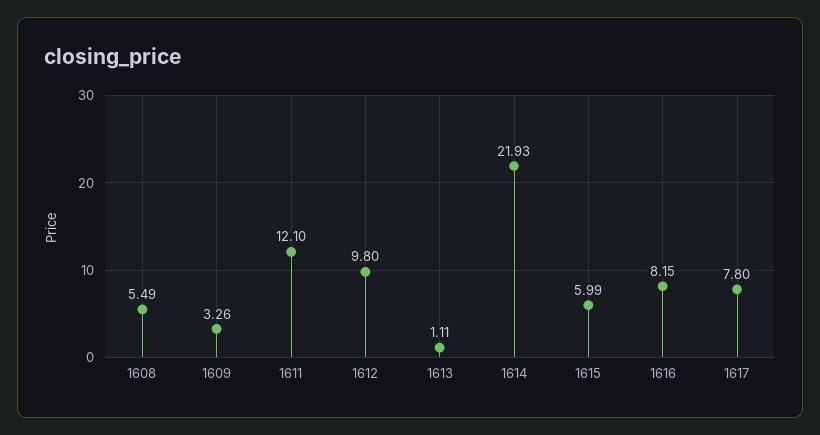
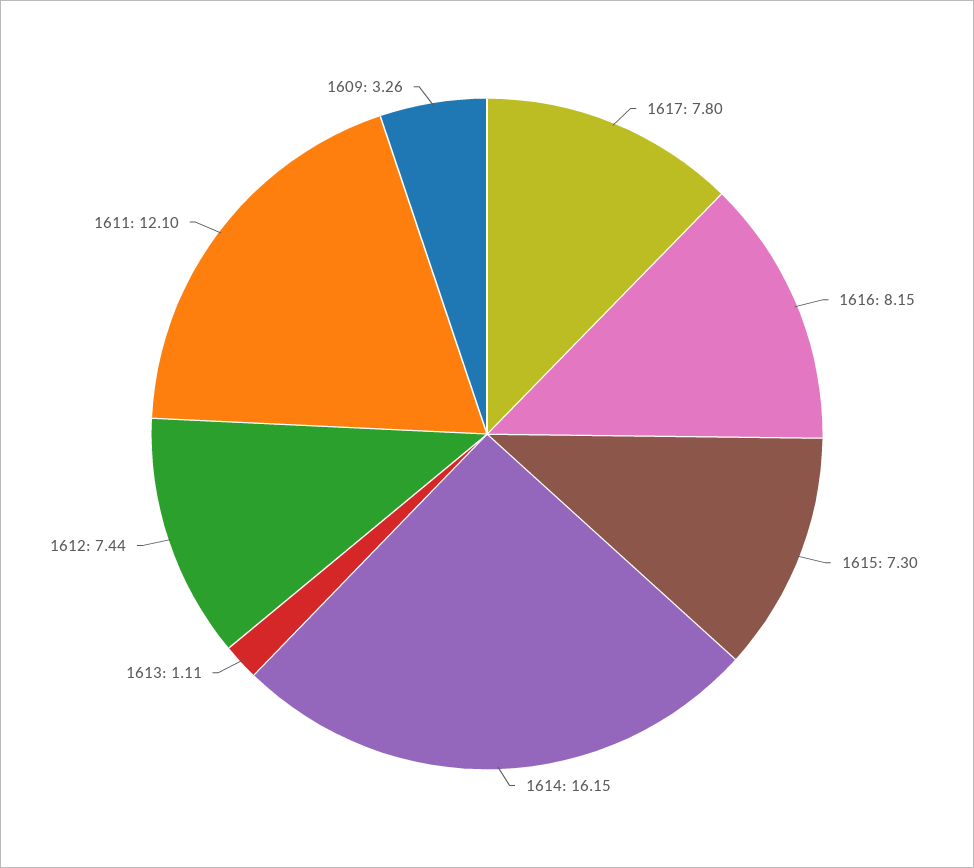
  {
-   "1608": 5.49,
    "1609": 3.26,
    "1611": 12.1,
-   "1612": 9.8,
+   "1612": 7.44,
    "1613": 1.11,
-   "1614": 21.93,
+   "1614": 16.15,
-   "1615": 5.99,
+   "1615": 7.3,
    "1616": 8.15,
    "1617": 7.8
  }

